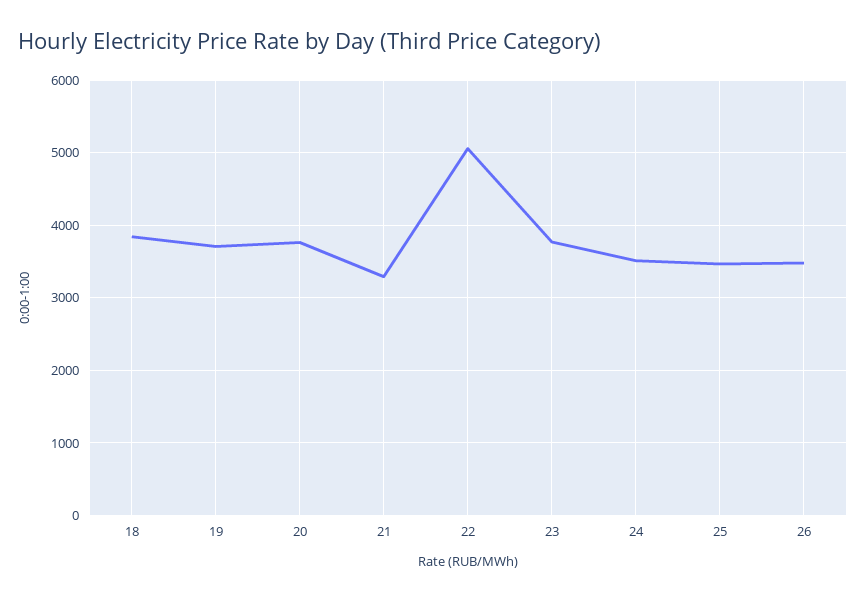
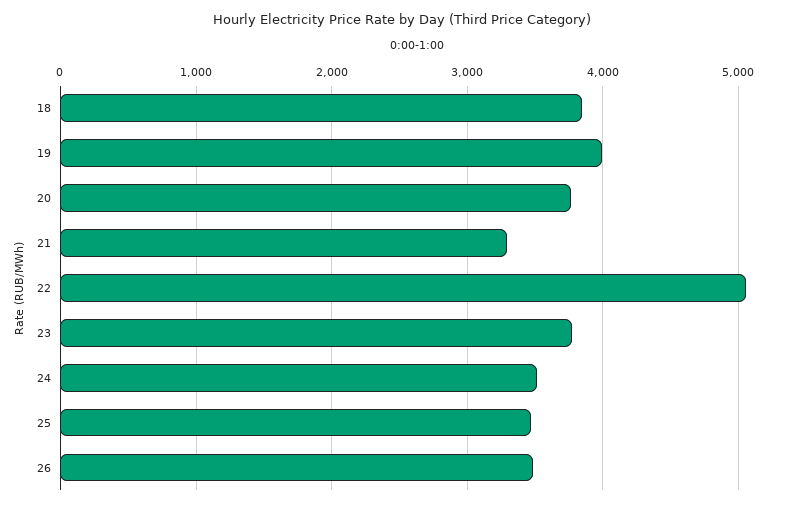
  {
    "18": 3800,
-   "19": 3700,
+   "19": 4000,
    "20": 3800,
    "21": 3300,
    "22": 5100,
    "23": 3800,
    "24": 3500,
    "25": 3500,
    "26": 3500
  }

